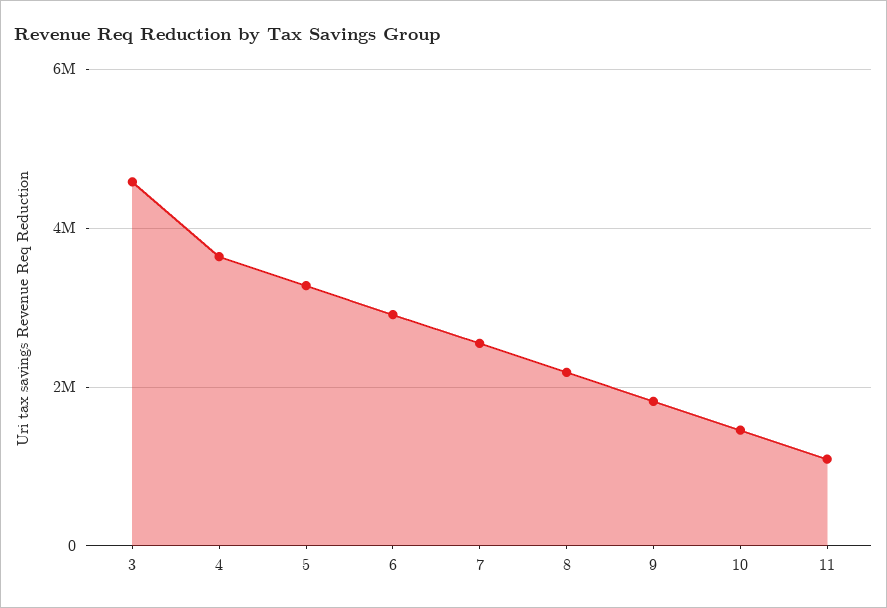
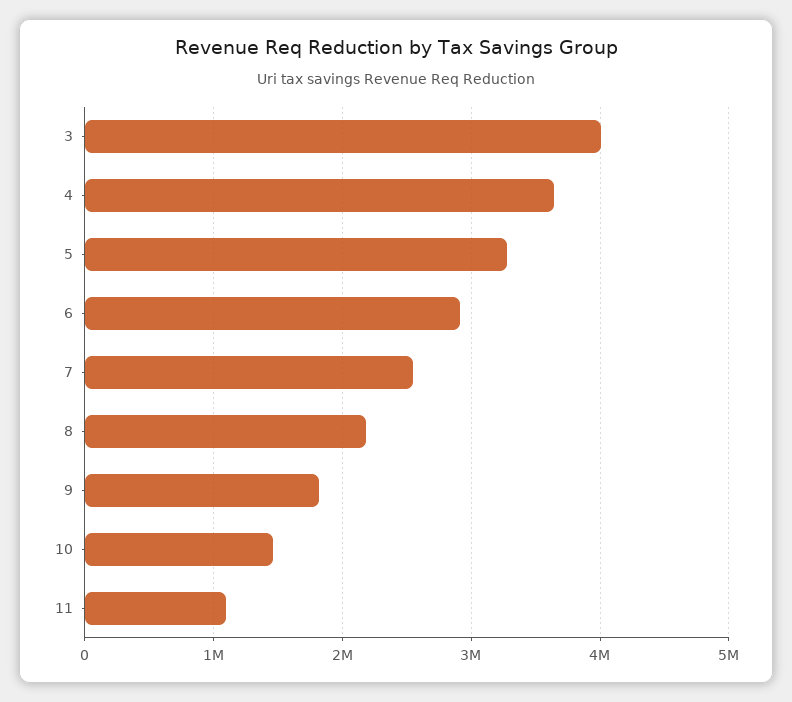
  {
-   "3": 4600000,
+   "3": 4000000,
    "4": 3600000,
    "5": 3300000,
    "6": 2900000,
    "7": 2500000,
    "8": 2200000,
    "9": 1800000,
    "10": 1500000,
    "11": 1100000
  }

